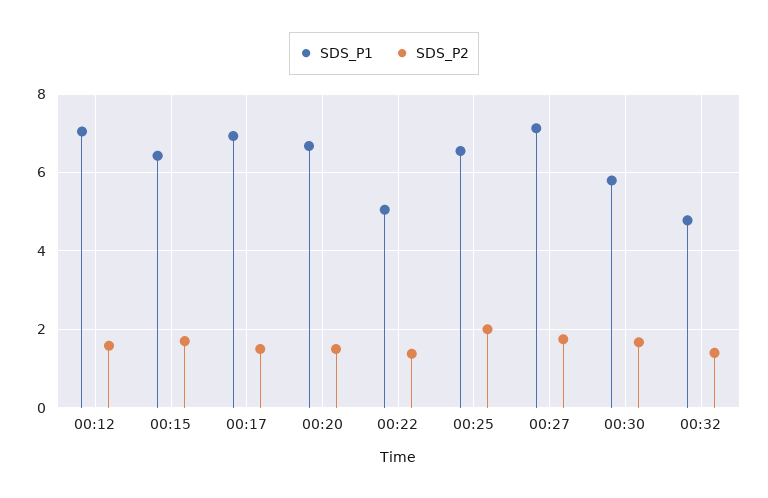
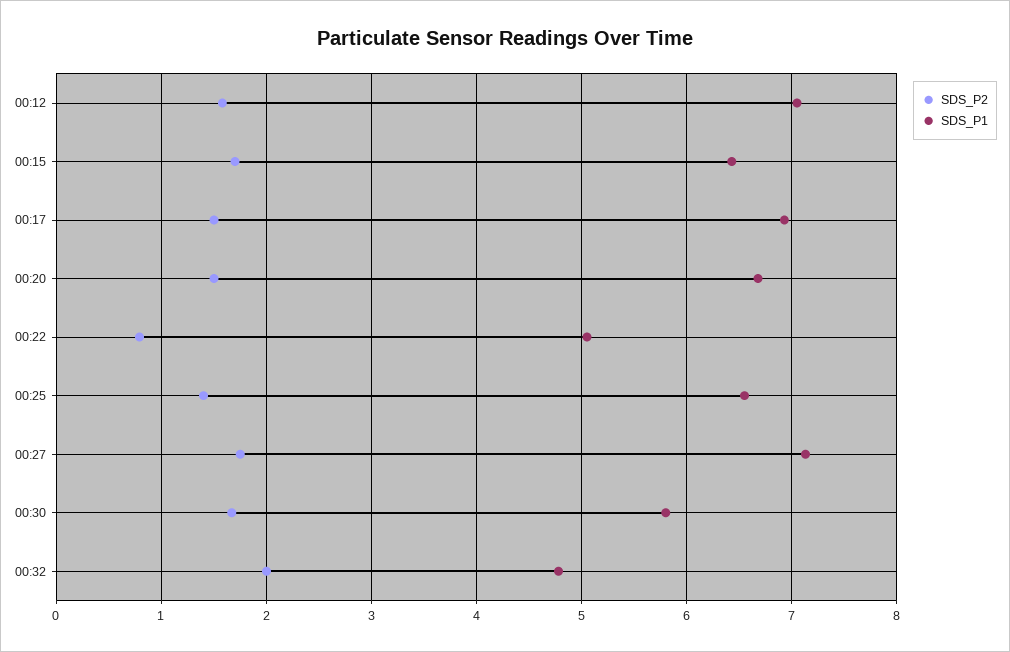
  {
    "SDS_P1": {
      "00:12": 7.1,
      "00:15": 6.4,
      "00:17": 6.9,
      "00:20": 6.7,
      "00:22": 5.1,
      "00:25": 6.6,
      "00:27": 7.1,
      "00:30": 5.8,
      "00:32": 4.8
    },
    "SDS_P2": {
      "00:12": 1.6,
      "00:15": 1.7,
      "00:17": 1.5,
      "00:20": 1.5,
-     "00:22": 1.4,
+     "00:22": 0.8,
-     "00:25": 2,
+     "00:25": 1.4,
      "00:27": 1.8,
      "00:30": 1.7,
-     "00:32": 1.4
+     "00:32": 2
    }
  }

